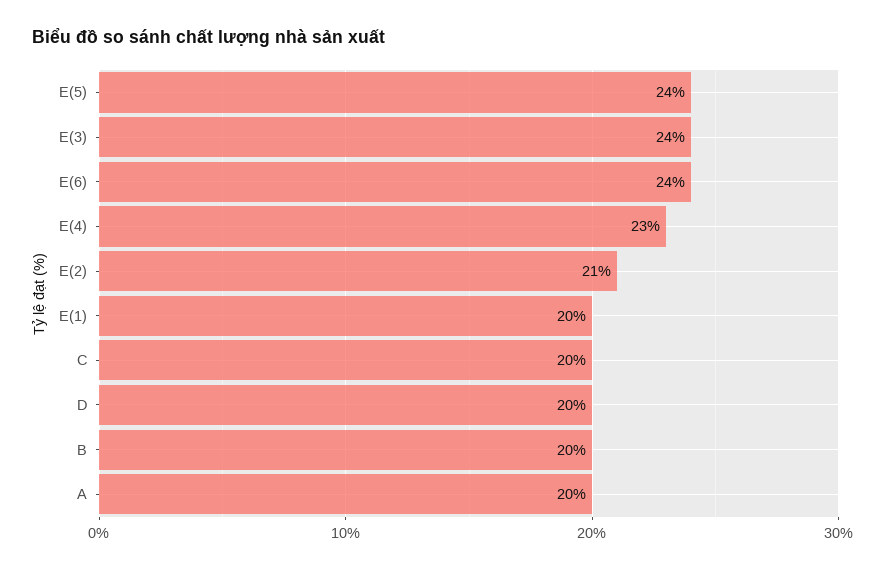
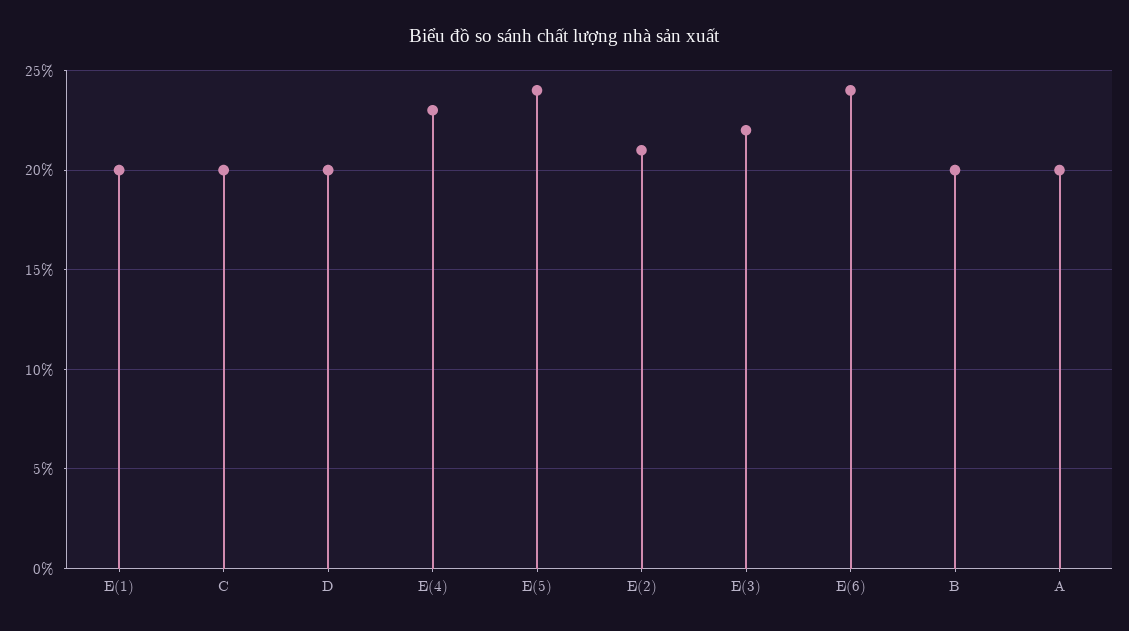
  {
    "E(5)": 24,
-   "E(3)": 24,
+   "E(3)": 22,
    "E(6)": 24,
    "E(4)": 23,
    "E(2)": 21,
    "E(1)": 20,
    "C": 20,
    "D": 20,
    "B": 20,
    "A": 20
  }

